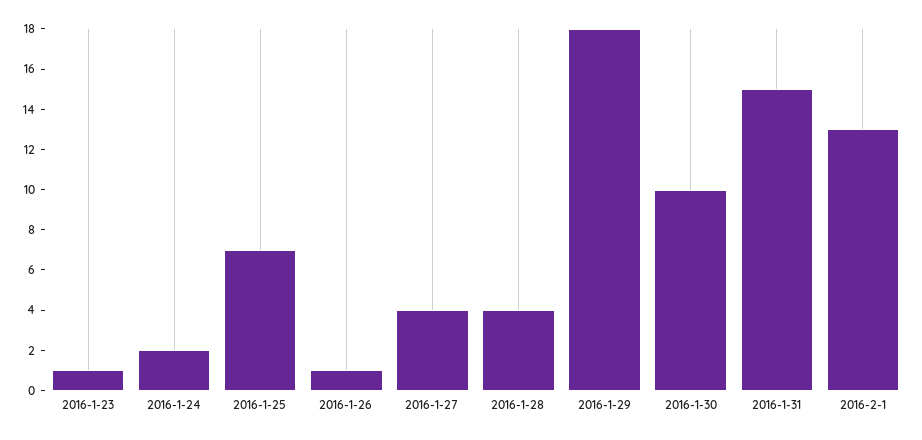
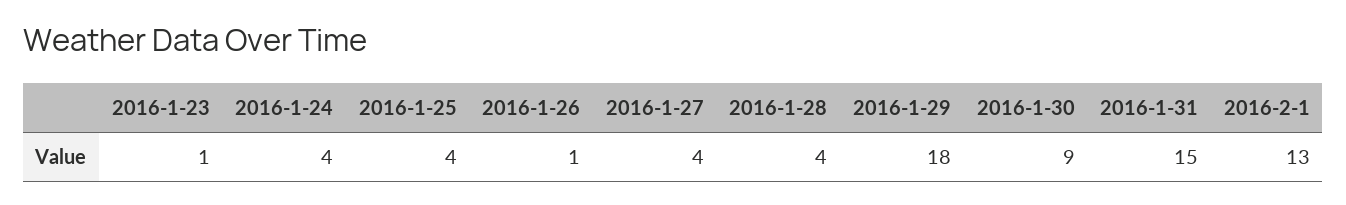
  {
    "2016-1-23": 1,
-   "2016-1-24": 2,
+   "2016-1-24": 4,
-   "2016-1-25": 7,
+   "2016-1-25": 4,
    "2016-1-26": 1,
    "2016-1-27": 4,
    "2016-1-28": 4,
    "2016-1-29": 18,
-   "2016-1-30": 10,
+   "2016-1-30": 9,
    "2016-1-31": 15,
    "2016-2-1": 13
  }

